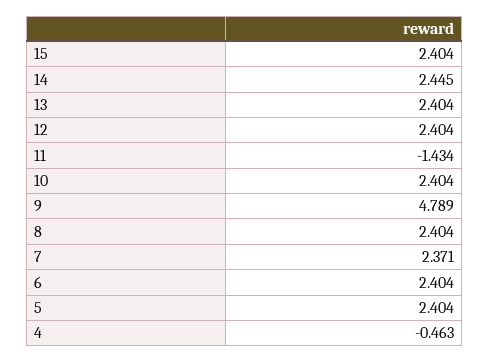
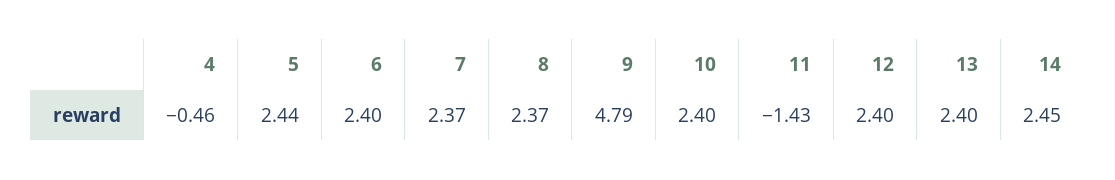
  {
-   "15": 2.404,
    "14": 2.445,
    "13": 2.404,
    "12": 2.404,
    "11": -1.434,
    "10": 2.404,
    "9": 4.789,
-   "8": 2.404,
+   "8": 2.37,
    "7": 2.371,
    "6": 2.404,
-   "5": 2.404,
+   "5": 2.44,
    "4": -0.463
  }

